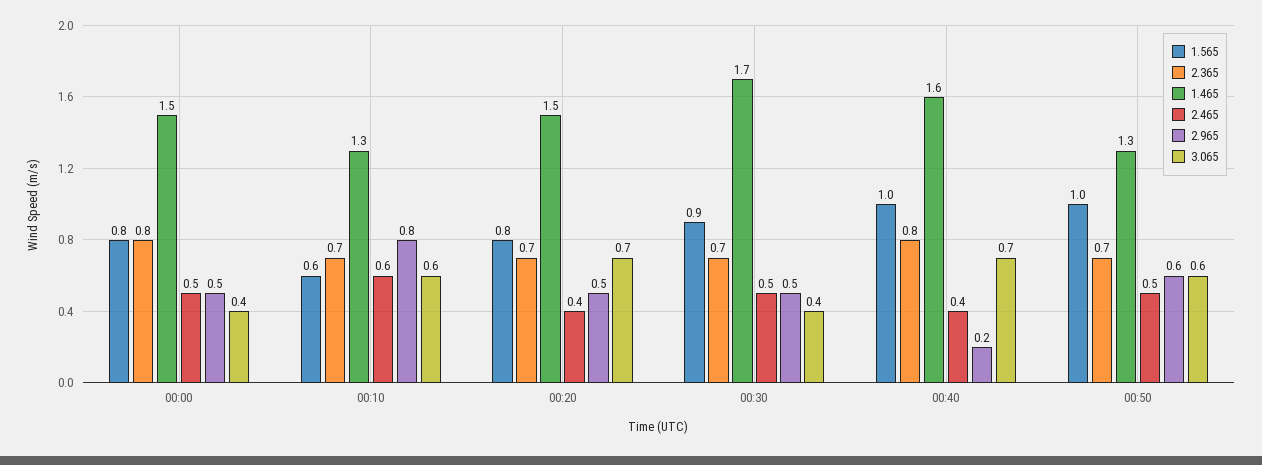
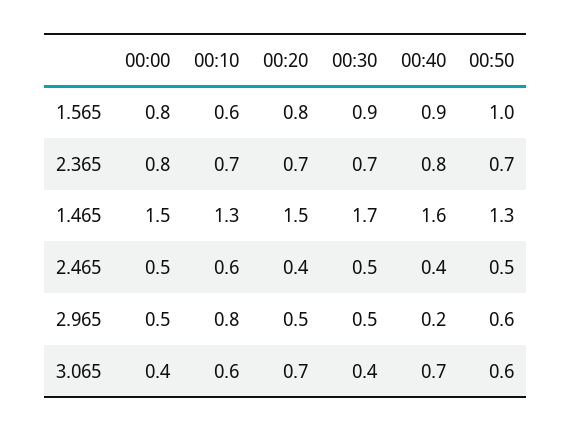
  {
    "1.565": {
      "00:00": 0.8,
      "00:10": 0.6,
      "00:20": 0.8,
      "00:30": 0.9,
-     "00:40": 1,
+     "00:40": 0.9,
      "00:50": 1
    },
    "2.365": {
      "00:00": 0.8,
      "00:10": 0.7,
      "00:20": 0.7,
      "00:30": 0.7,
      "00:40": 0.8,
      "00:50": 0.7
    },
    "1.465": {
      "00:00": 1.5,
      "00:10": 1.3,
      "00:20": 1.5,
      "00:30": 1.7,
      "00:40": 1.6,
      "00:50": 1.3
    },
    "2.465": {
      "00:00": 0.5,
      "00:10": 0.6,
      "00:20": 0.4,
      "00:30": 0.5,
      "00:40": 0.4,
      "00:50": 0.5
    },
    "2.965": {
      "00:00": 0.5,
      "00:10": 0.8,
      "00:20": 0.5,
      "00:30": 0.5,
      "00:40": 0.2,
      "00:50": 0.6
    },
    "3.065": {
      "00:00": 0.4,
      "00:10": 0.6,
      "00:20": 0.7,
      "00:30": 0.4,
      "00:40": 0.7,
      "00:50": 0.6
    }
  }

